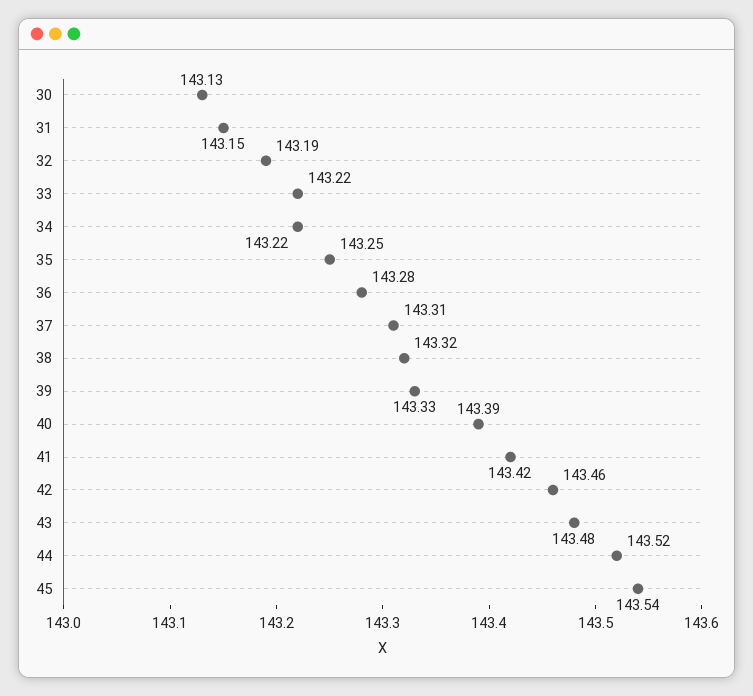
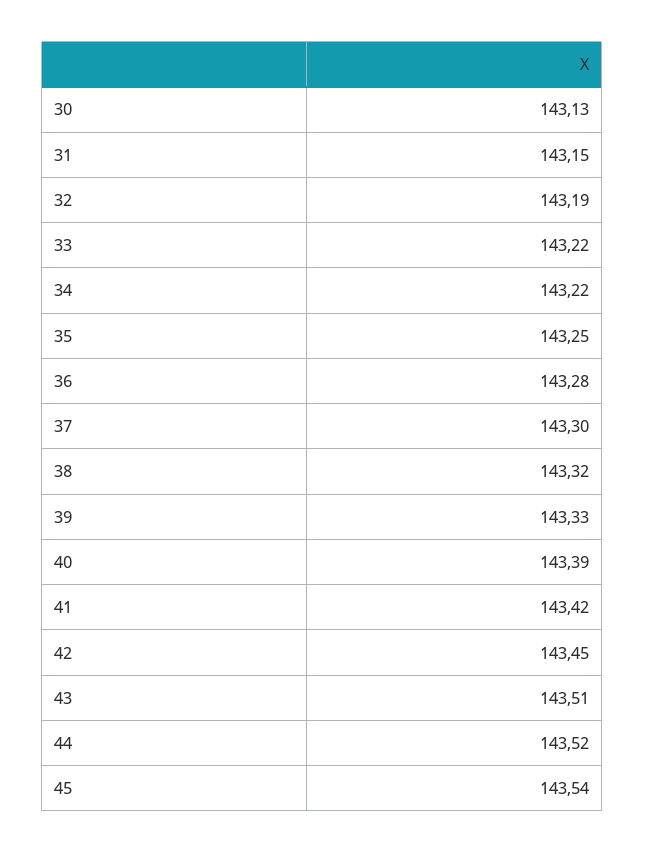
  {
    "30": 143.13,
    "31": 143.15,
    "32": 143.19,
    "33": 143.22,
    "34": 143.22,
    "35": 143.25,
    "36": 143.28,
-   "37": 143.31,
+   "37": 143.3,
    "38": 143.32,
    "39": 143.33,
    "40": 143.39,
    "41": 143.42,
-   "42": 143.46,
+   "42": 143.45,
-   "43": 143.48,
+   "43": 143.51,
    "44": 143.52,
    "45": 143.54
  }

